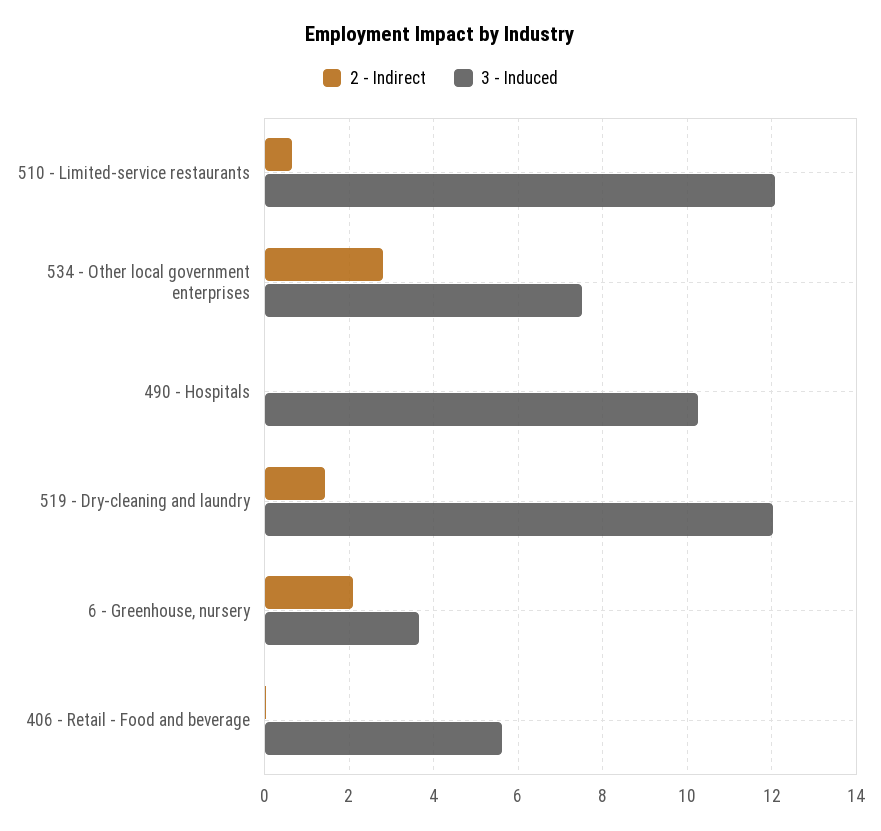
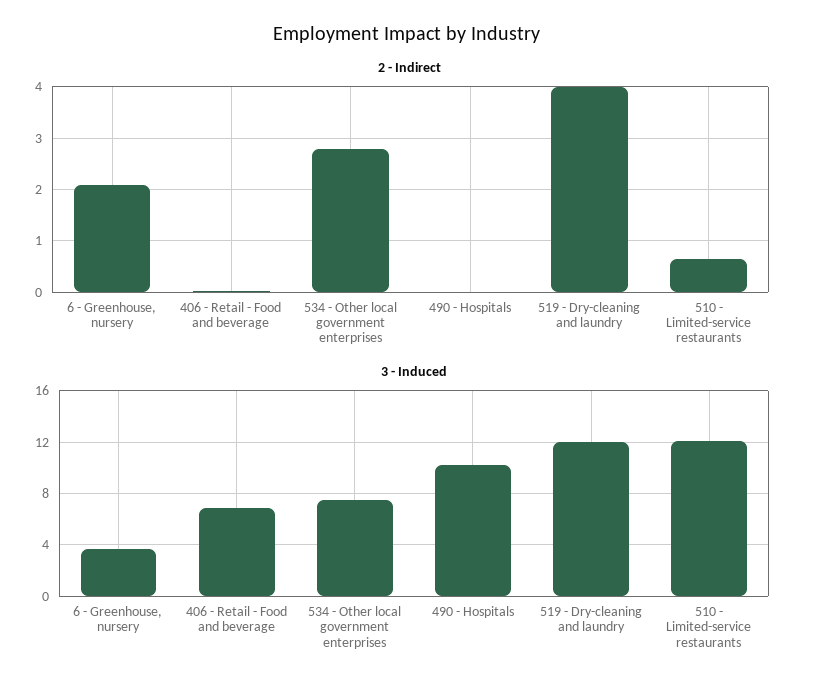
  {
    "2 - Indirect": {
      "510 - Limited-service restaurants": 0.6,
      "534 - Other local government enterprises": 2.8,
      "490 - Hospitals": 0,
-     "519 - Dry-cleaning and laundry": 1.4,
+     "519 - Dry-cleaning and laundry": 4,
      "6 - Greenhouse, nursery": 2,
      "406 - Retail - Food and beverage": 0
    },
    "3 - Induced": {
      "510 - Limited-service restaurants": 12,
      "534 - Other local government enterprises": 7.6,
      "490 - Hospitals": 10.2,
      "519 - Dry-cleaning and laundry": 12,
      "6 - Greenhouse, nursery": 3.6,
-     "406 - Retail - Food and beverage": 5.6
+     "406 - Retail - Food and beverage": 7
    }
  }

